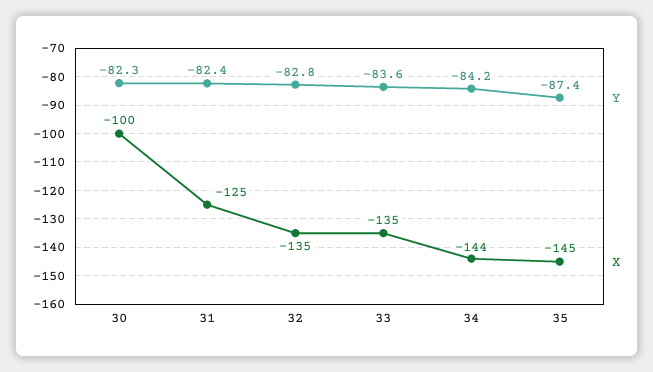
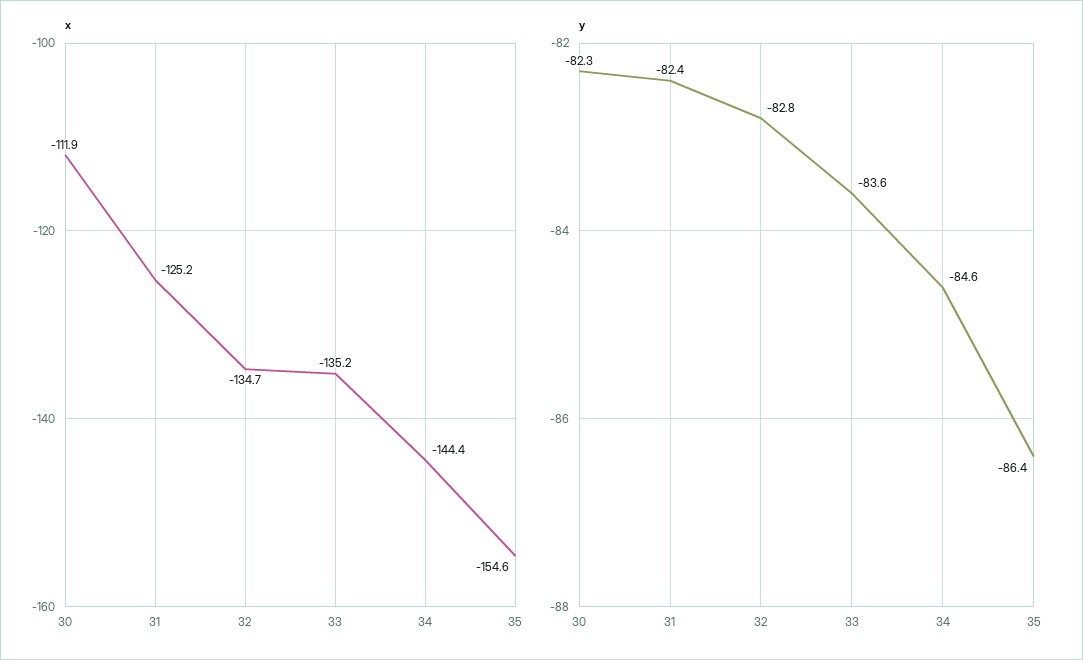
  {
    "Y": {
      "30": -82.3,
      "31": -82.4,
      "32": -82.8,
      "33": -83.6,
-     "34": -84.2,
+     "34": -84.6,
-     "35": -87.4
+     "35": -86.4
    },
    "X": {
-     "30": -100,
+     "30": -111.9,
      "31": -125.2,
      "32": -134.7,
      "33": -135.2,
      "34": -144.4,
-     "35": -145
+     "35": -154.6
    }
  }

